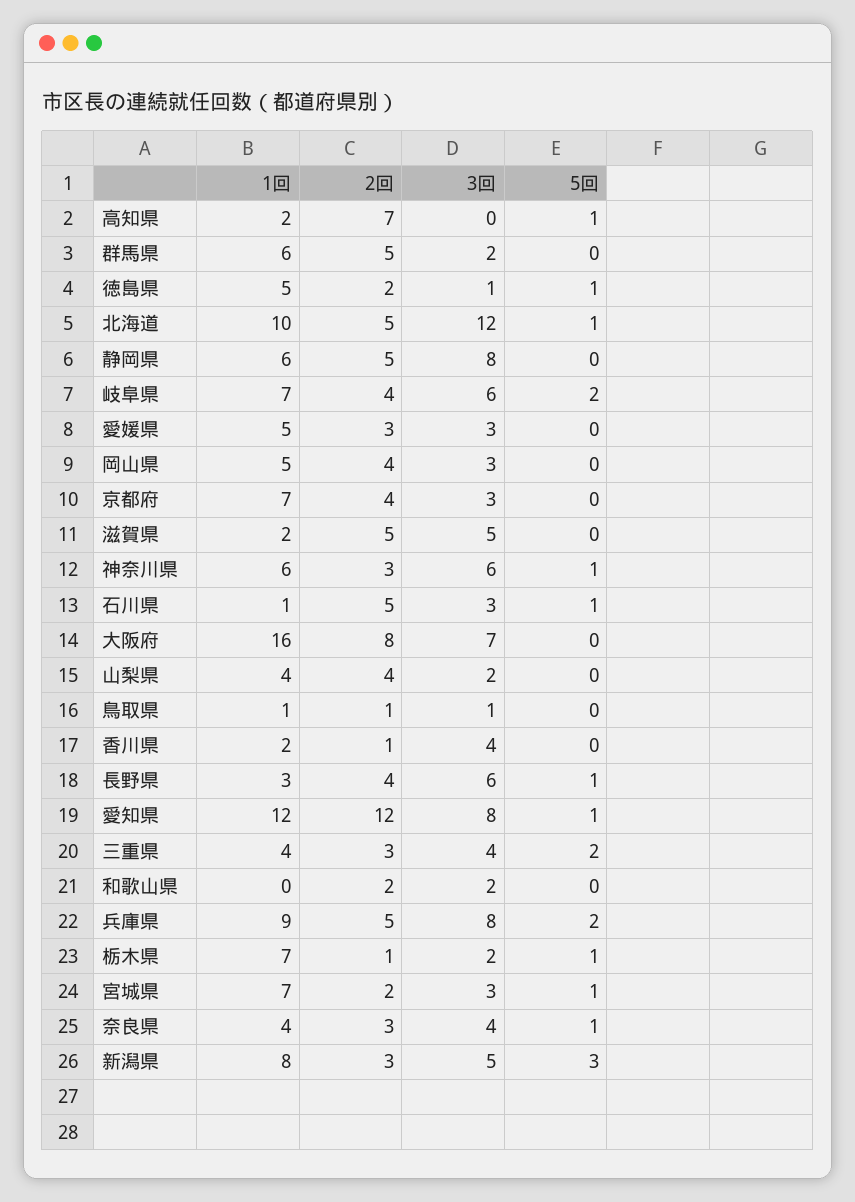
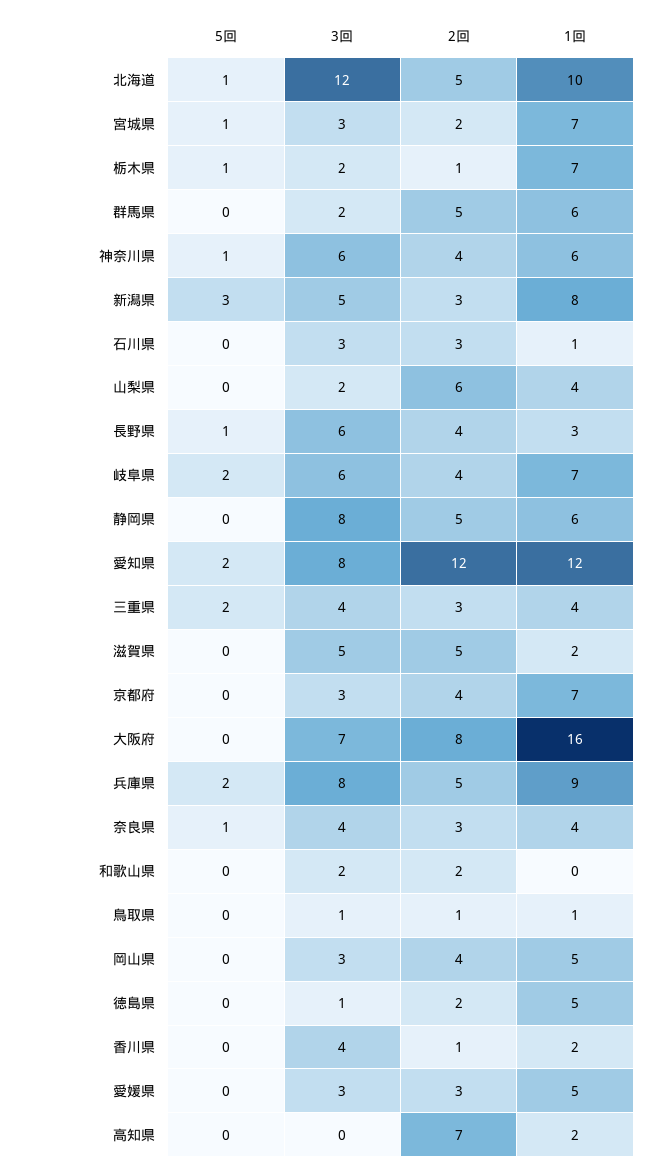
  {
    "1回": {
      "高知県": 2,
      "群馬県": 6,
      "徳島県": 5,
      "北海道": 10,
      "静岡県": 6,
      "岐阜県": 7,
      "愛媛県": 5,
      "岡山県": 5,
      "京都府": 7,
      "滋賀県": 2,
      "神奈川県": 6,
      "石川県": 1,
      "大阪府": 16,
      "山梨県": 4,
      "鳥取県": 1,
      "香川県": 2,
      "長野県": 3,
      "愛知県": 12,
      "三重県": 4,
      "和歌山県": 0,
      "兵庫県": 9,
      "栃木県": 7,
      "宮城県": 7,
      "奈良県": 4,
      "新潟県": 8
    },
    "2回": {
      "高知県": 7,
      "群馬県": 5,
      "徳島県": 2,
      "北海道": 5,
      "静岡県": 5,
      "岐阜県": 4,
      "愛媛県": 3,
      "岡山県": 4,
      "京都府": 4,
      "滋賀県": 5,
-     "神奈川県": 3,
+     "神奈川県": 4,
-     "石川県": 5,
+     "石川県": 3,
      "大阪府": 8,
-     "山梨県": 4,
+     "山梨県": 6,
      "鳥取県": 1,
      "香川県": 1,
      "長野県": 4,
      "愛知県": 12,
      "三重県": 3,
      "和歌山県": 2,
      "兵庫県": 5,
      "栃木県": 1,
      "宮城県": 2,
      "奈良県": 3,
      "新潟県": 3
    },
    "3回": {
      "高知県": 0,
      "群馬県": 2,
      "徳島県": 1,
      "北海道": 12,
      "静岡県": 8,
      "岐阜県": 6,
      "愛媛県": 3,
      "岡山県": 3,
      "京都府": 3,
      "滋賀県": 5,
      "神奈川県": 6,
      "石川県": 3,
      "大阪府": 7,
      "山梨県": 2,
      "鳥取県": 1,
      "香川県": 4,
      "長野県": 6,
      "愛知県": 8,
      "三重県": 4,
      "和歌山県": 2,
      "兵庫県": 8,
      "栃木県": 2,
      "宮城県": 3,
      "奈良県": 4,
      "新潟県": 5
    },
    "5回": {
-     "高知県": 1,
+     "高知県": 0,
      "群馬県": 0,
-     "徳島県": 1,
+     "徳島県": 0,
      "北海道": 1,
      "静岡県": 0,
      "岐阜県": 2,
      "愛媛県": 0,
      "岡山県": 0,
      "京都府": 0,
      "滋賀県": 0,
      "神奈川県": 1,
-     "石川県": 1,
+     "石川県": 0,
      "大阪府": 0,
      "山梨県": 0,
      "鳥取県": 0,
      "香川県": 0,
      "長野県": 1,
-     "愛知県": 1,
+     "愛知県": 2,
      "三重県": 2,
      "和歌山県": 0,
      "兵庫県": 2,
      "栃木県": 1,
      "宮城県": 1,
      "奈良県": 1,
      "新潟県": 3
    }
  }

